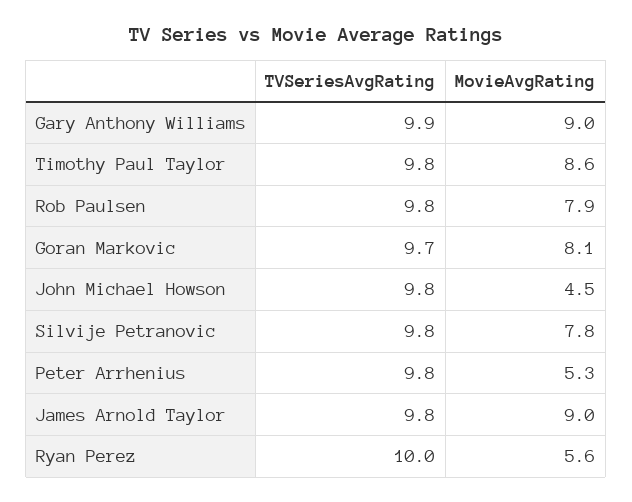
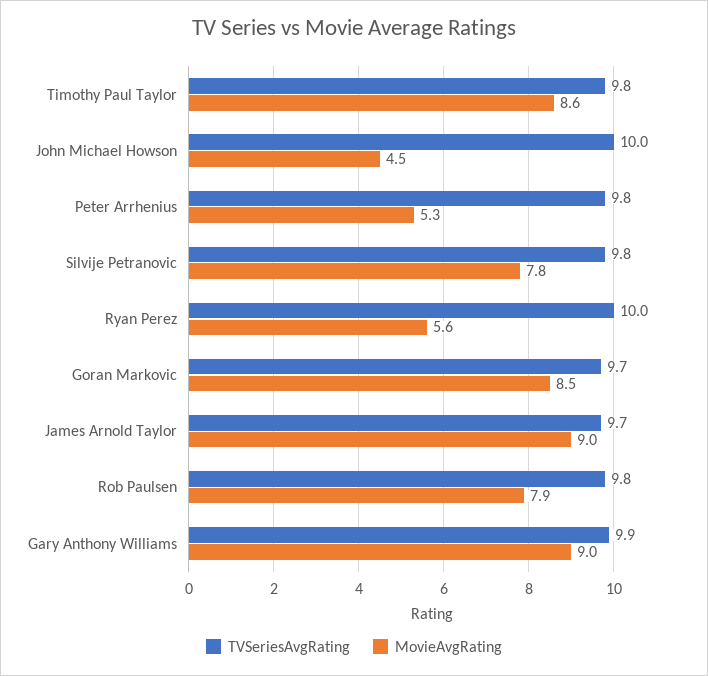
  {
    "TVSeriesAvgRating": {
      "Gary Anthony Williams": 9.9,
      "Timothy Paul Taylor": 9.8,
      "Rob Paulsen": 9.8,
      "Goran Markovic": 9.7,
-     "John Michael Howson": 9.8,
+     "John Michael Howson": 10,
      "Silvije Petranovic": 9.8,
      "Peter Arrhenius": 9.8,
-     "James Arnold Taylor": 9.8,
+     "James Arnold Taylor": 9.7,
      "Ryan Perez": 10
    },
    "MovieAvgRating": {
      "Gary Anthony Williams": 9,
      "Timothy Paul Taylor": 8.6,
      "Rob Paulsen": 7.9,
-     "Goran Markovic": 8.1,
+     "Goran Markovic": 8.5,
      "John Michael Howson": 4.5,
      "Silvije Petranovic": 7.8,
      "Peter Arrhenius": 5.3,
      "James Arnold Taylor": 9,
      "Ryan Perez": 5.6
    }
  }

